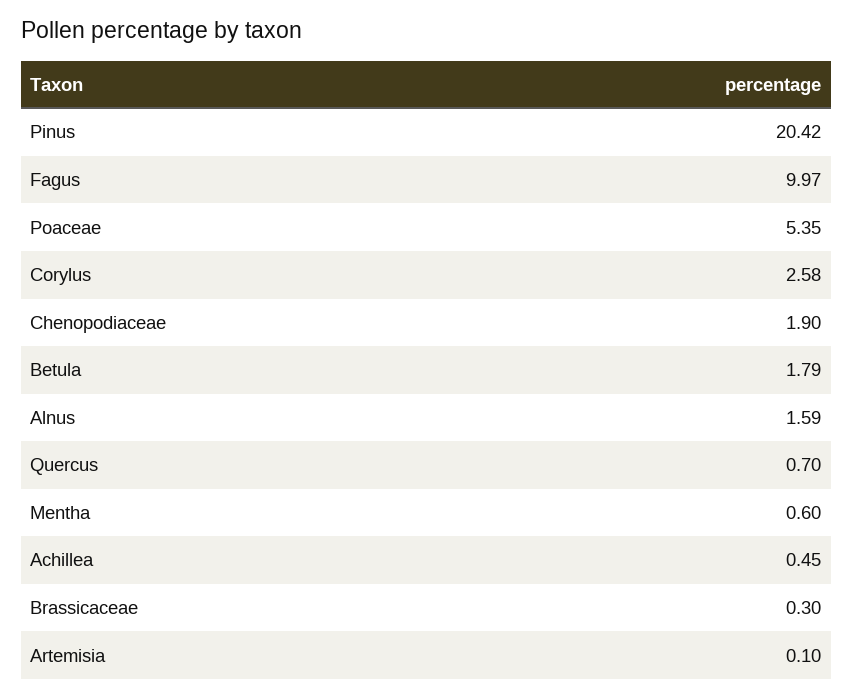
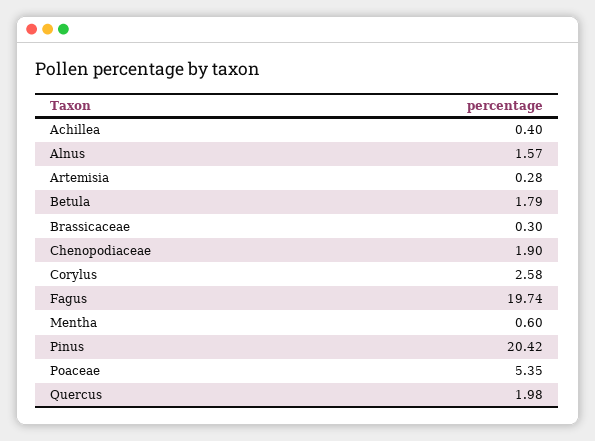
  {
    "Pinus": 20.42,
-   "Fagus": 9.97,
+   "Fagus": 19.74,
    "Poaceae": 5.35,
    "Corylus": 2.58,
    "Chenopodiaceae": 1.9,
    "Betula": 1.79,
-   "Alnus": 1.59,
+   "Alnus": 1.57,
-   "Quercus": 0.7,
+   "Quercus": 1.98,
    "Mentha": 0.6,
-   "Achillea": 0.45,
+   "Achillea": 0.4,
    "Brassicaceae": 0.3,
-   "Artemisia": 0.1
+   "Artemisia": 0.28
  }

